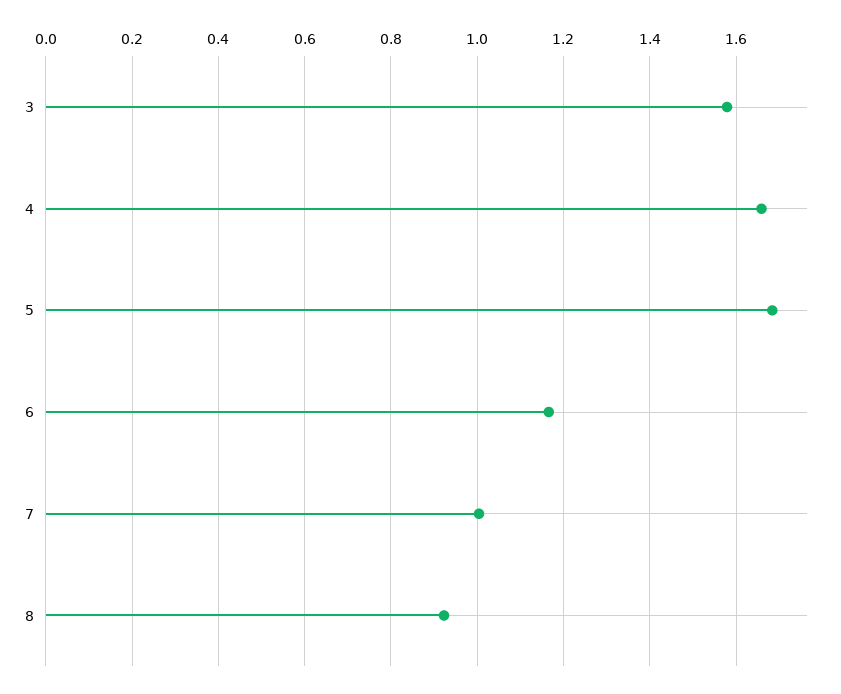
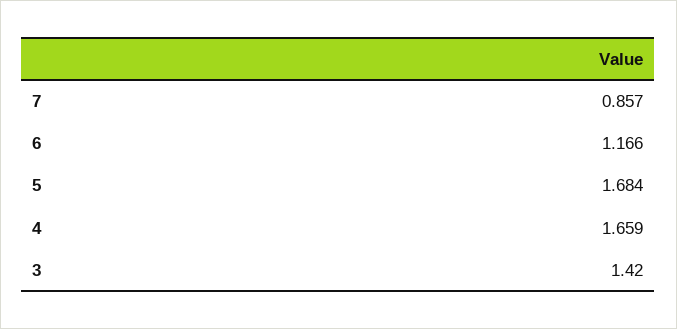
  {
-   "3": 1.58,
+   "3": 1.42,
    "4": 1.659,
    "5": 1.684,
    "6": 1.166,
-   "7": 1,
+   "7": 0.857
-   "8": 0.92
  }

